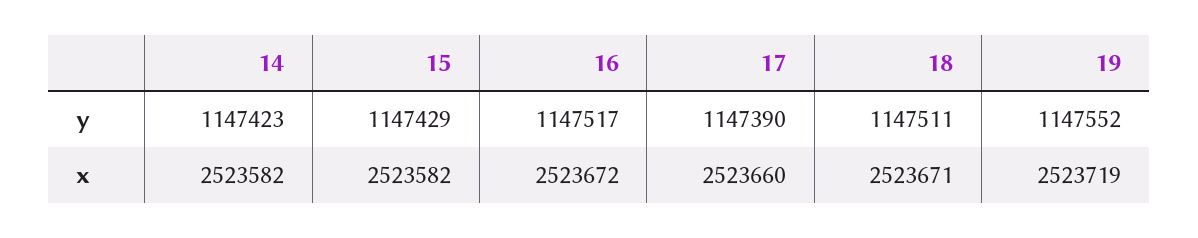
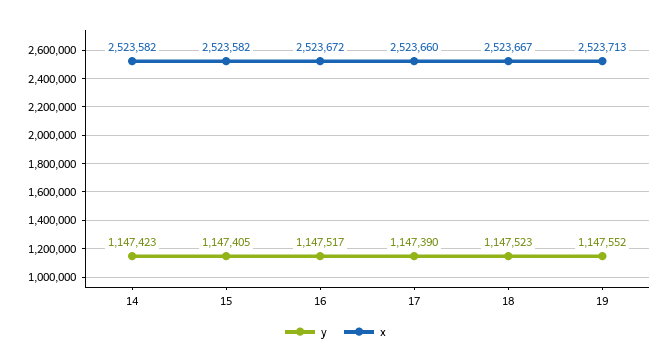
  {
    "y": {
      "14": 1147423,
-     "15": 1147429,
+     "15": 1147405,
      "16": 1147517,
      "17": 1147390,
-     "18": 1147511,
+     "18": 1147523,
      "19": 1147552
    },
    "x": {
      "14": 2523582,
      "15": 2523582,
      "16": 2523672,
      "17": 2523660,
-     "18": 2523671,
+     "18": 2523667,
-     "19": 2523719
+     "19": 2523713
    }
  }

